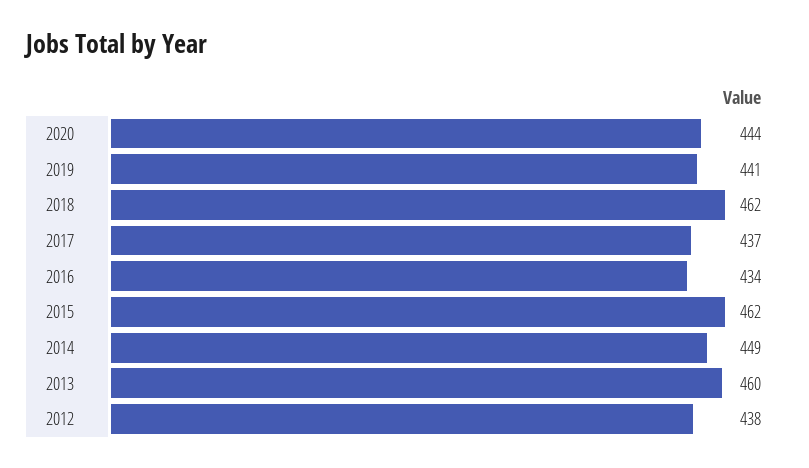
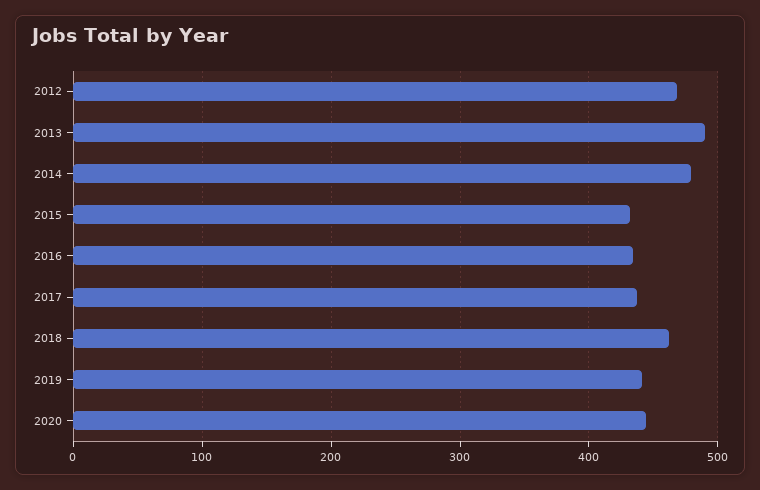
  {
    "2020": 444,
    "2019": 441,
    "2018": 462,
    "2017": 437,
    "2016": 434,
-   "2015": 462,
+   "2015": 430,
-   "2014": 449,
+   "2014": 480,
-   "2013": 460,
+   "2013": 490,
-   "2012": 438
+   "2012": 470
  }

